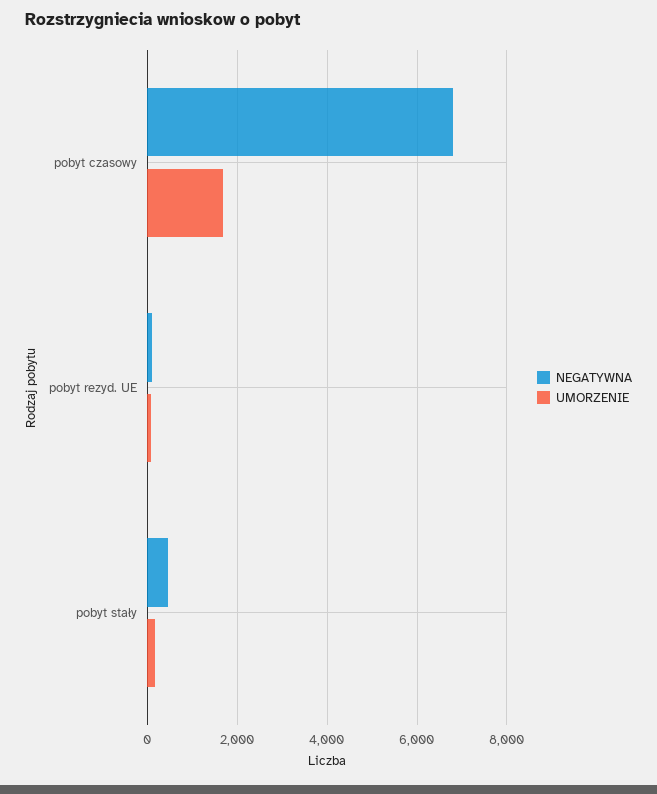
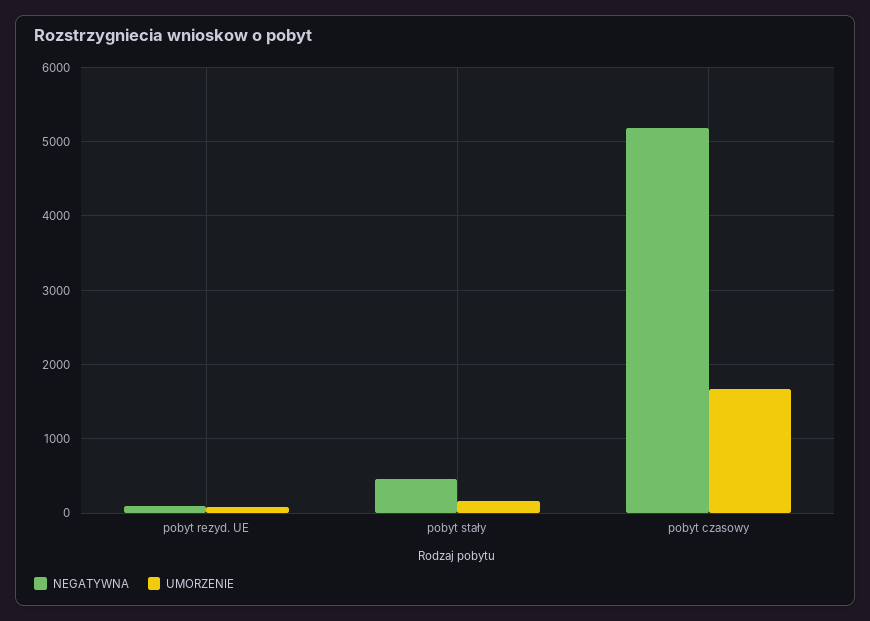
  {
    "NEGATYWNA": {
-     "pobyt czasowy": 6800,
+     "pobyt czasowy": 5200,
      "pobyt rezyd. UE": 100,
      "pobyt stały": 500
    },
    "UMORZENIE": {
      "pobyt czasowy": 1700,
      "pobyt rezyd. UE": 100,
      "pobyt stały": 200
    }
  }

